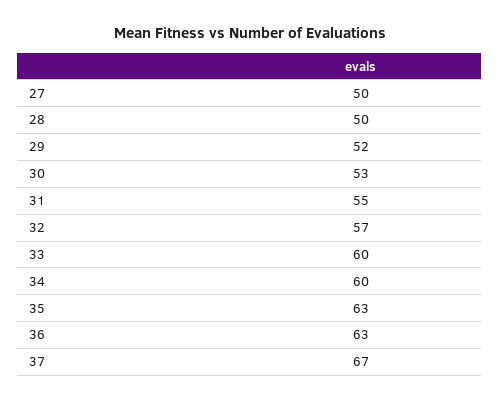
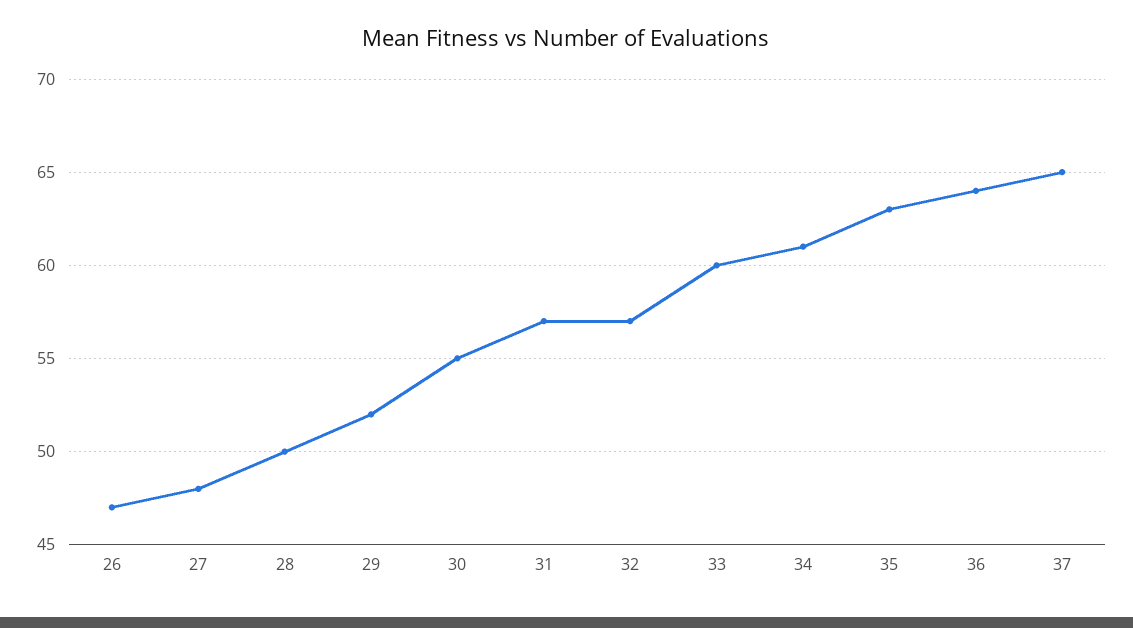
  {
-   "27": 50,
+   "27": 48,
    "28": 50,
    "29": 52,
-   "30": 53,
+   "30": 55,
-   "31": 55,
+   "31": 57,
    "32": 57,
    "33": 60,
-   "34": 60,
+   "34": 61,
    "35": 63,
-   "36": 63,
+   "36": 64,
-   "37": 67
+   "37": 65,
+   "26": 47
  }

